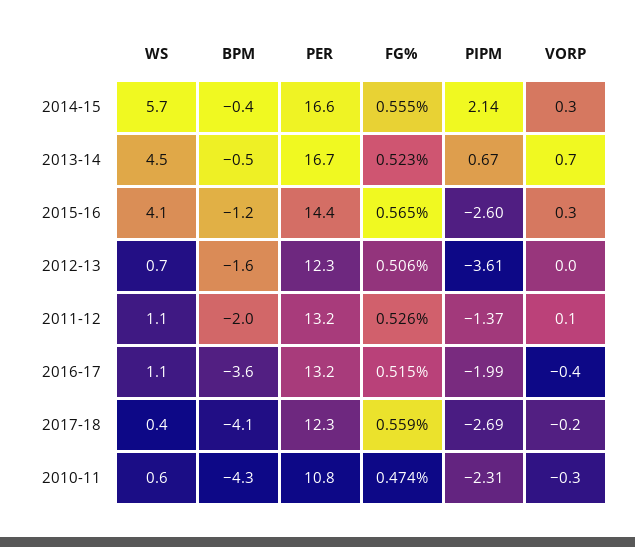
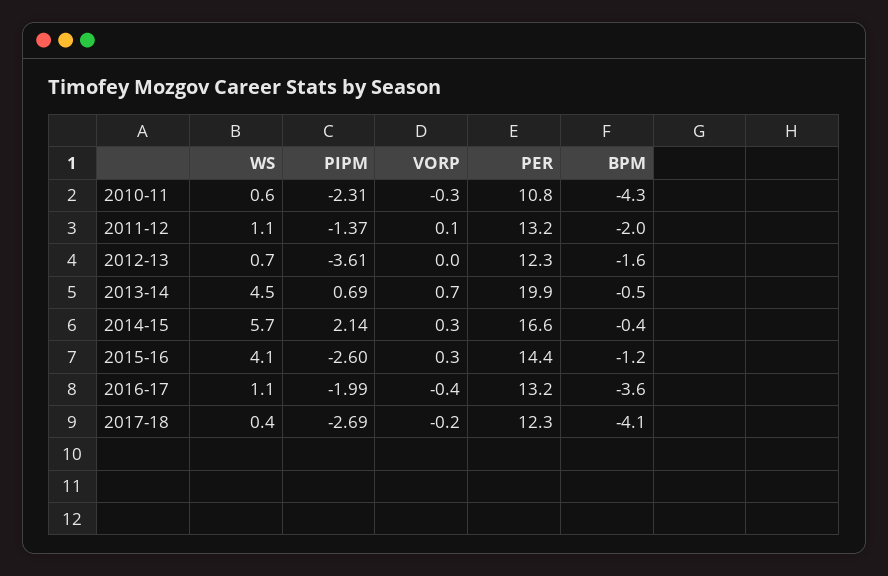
  {
    "WS": {
      "2014-15": 5.7,
      "2013-14": 4.5,
      "2015-16": 4.1,
      "2012-13": 0.7,
      "2011-12": 1.1,
      "2016-17": 1.1,
      "2017-18": 0.4,
      "2010-11": 0.6
    },
    "BPM": {
      "2014-15": -0.4,
      "2013-14": -0.5,
      "2015-16": -1.2,
      "2012-13": -1.6,
      "2011-12": -2,
      "2016-17": -3.6,
      "2017-18": -4.1,
      "2010-11": -4.3
    },
    "PER": {
      "2014-15": 16.6,
-     "2013-14": 16.7,
+     "2013-14": 19.9,
      "2015-16": 14.4,
      "2012-13": 12.3,
      "2011-12": 13.2,
      "2016-17": 13.2,
      "2017-18": 12.3,
      "2010-11": 10.8
    },
-   "FG%": {
-     "2014-15": 0.555,
-     "2013-14": 0.523,
-     "2015-16": 0.565,
-     "2012-13": 0.506,
-     "2011-12": 0.526,
-     "2016-17": 0.515,
-     "2017-18": 0.559,
-     "2010-11": 0.474
-   },
    "PIPM": {
      "2014-15": 2.14,
-     "2013-14": 0.67,
+     "2013-14": 0.69,
      "2015-16": -2.6,
      "2012-13": -3.61,
      "2011-12": -1.37,
      "2016-17": -1.99,
      "2017-18": -2.69,
      "2010-11": -2.31
    },
    "VORP": {
      "2014-15": 0.3,
      "2013-14": 0.7,
      "2015-16": 0.3,
      "2012-13": 0,
      "2011-12": 0.1,
      "2016-17": -0.4,
      "2017-18": -0.2,
      "2010-11": -0.3
    }
  }

